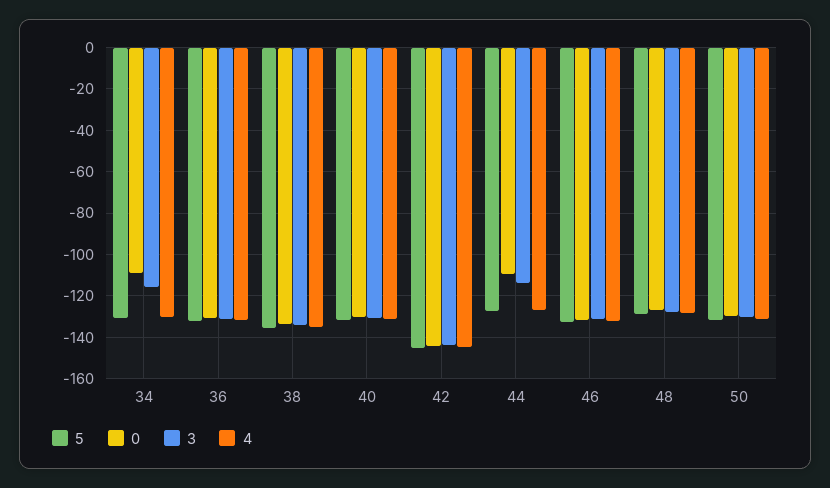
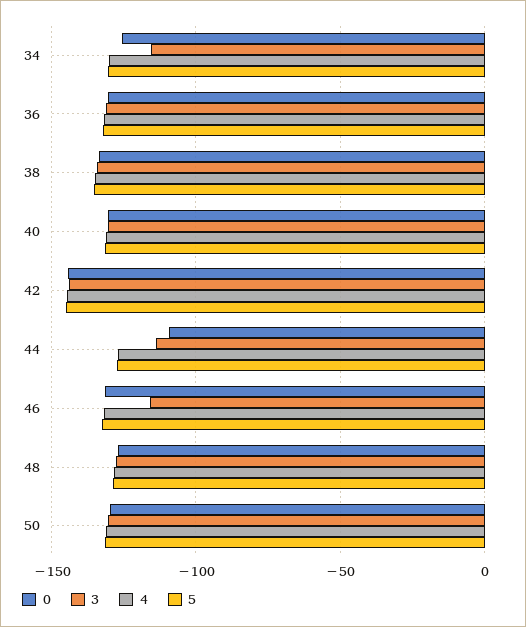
  {
    "5": {
      "34": -130,
      "36": -130,
      "38": -135,
      "40": -130,
      "42": -145,
      "44": -125,
      "46": -130,
      "48": -130,
      "50": -130
    },
    "0": {
-     "34": -110,
+     "34": -125,
      "36": -130,
      "38": -135,
      "40": -130,
      "42": -145,
      "44": -110,
      "46": -130,
      "48": -125,
      "50": -130
    },
    "3": {
      "34": -115,
      "36": -130,
      "38": -135,
      "40": -130,
      "42": -145,
      "44": -115,
-     "46": -130,
+     "46": -115,
      "48": -130,
      "50": -130
    },
    "4": {
      "34": -130,
      "36": -130,
      "38": -135,
      "40": -130,
      "42": -145,
      "44": -125,
      "46": -130,
      "48": -130,
      "50": -130
    }
  }

